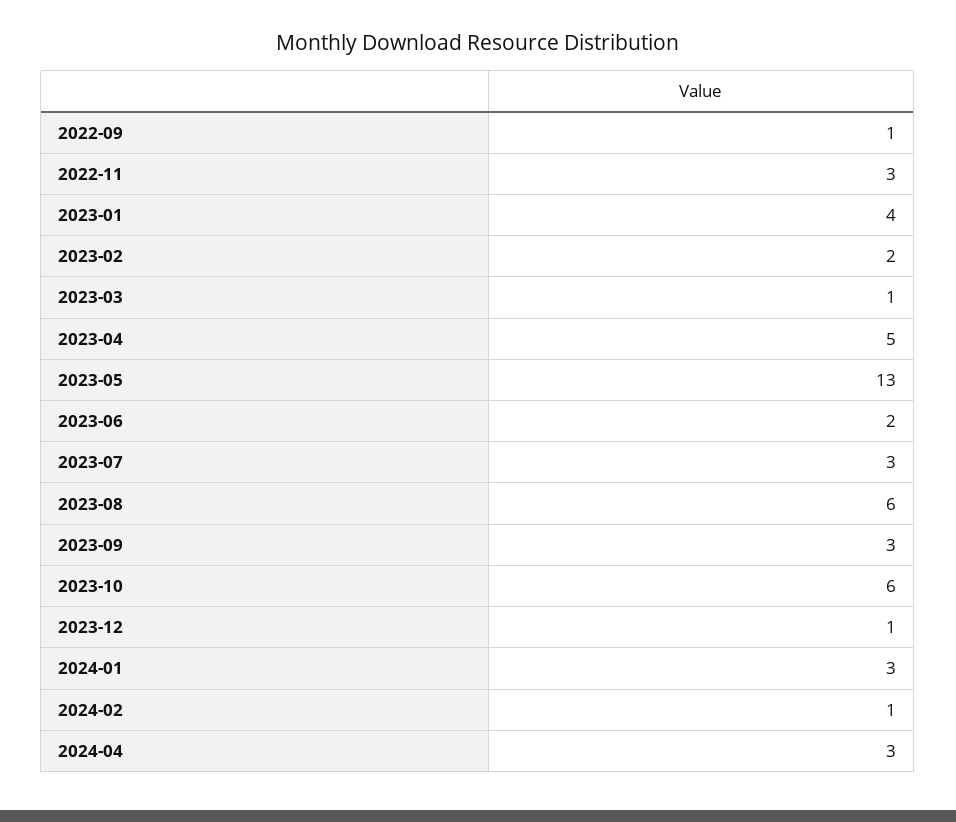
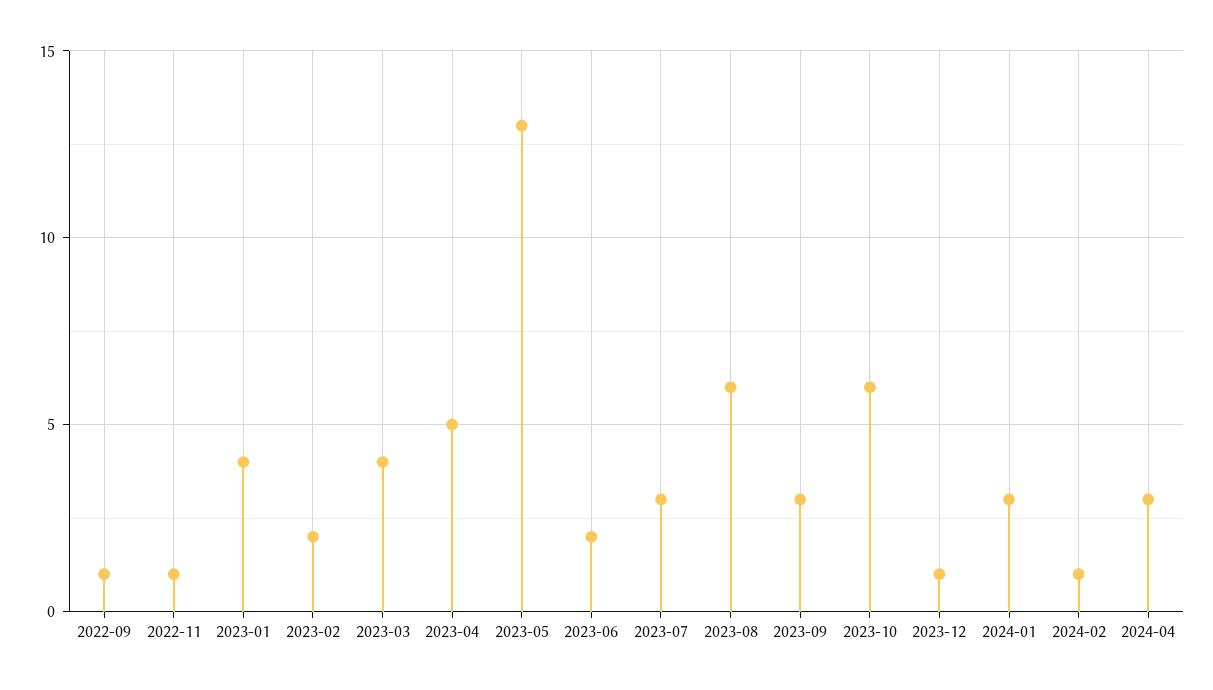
  {
    "2022-09": 1,
-   "2022-11": 3,
+   "2022-11": 1,
    "2023-01": 4,
    "2023-02": 2,
-   "2023-03": 1,
+   "2023-03": 4,
    "2023-04": 5,
    "2023-05": 13,
    "2023-06": 2,
    "2023-07": 3,
    "2023-08": 6,
    "2023-09": 3,
    "2023-10": 6,
    "2023-12": 1,
    "2024-01": 3,
    "2024-02": 1,
    "2024-04": 3
  }

